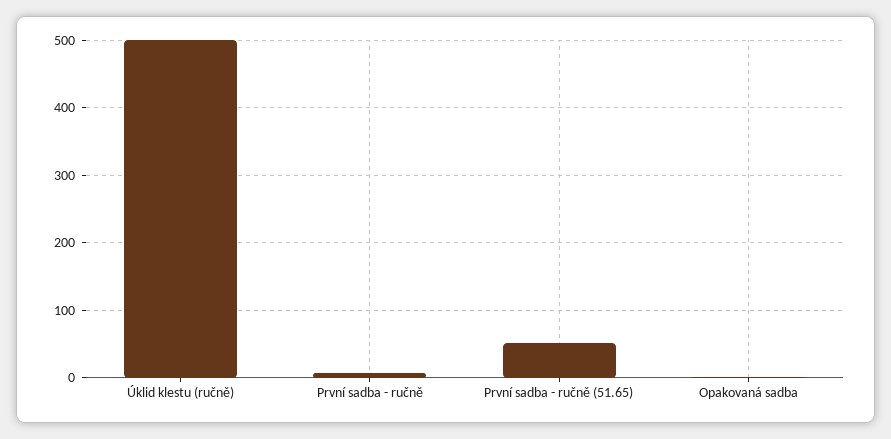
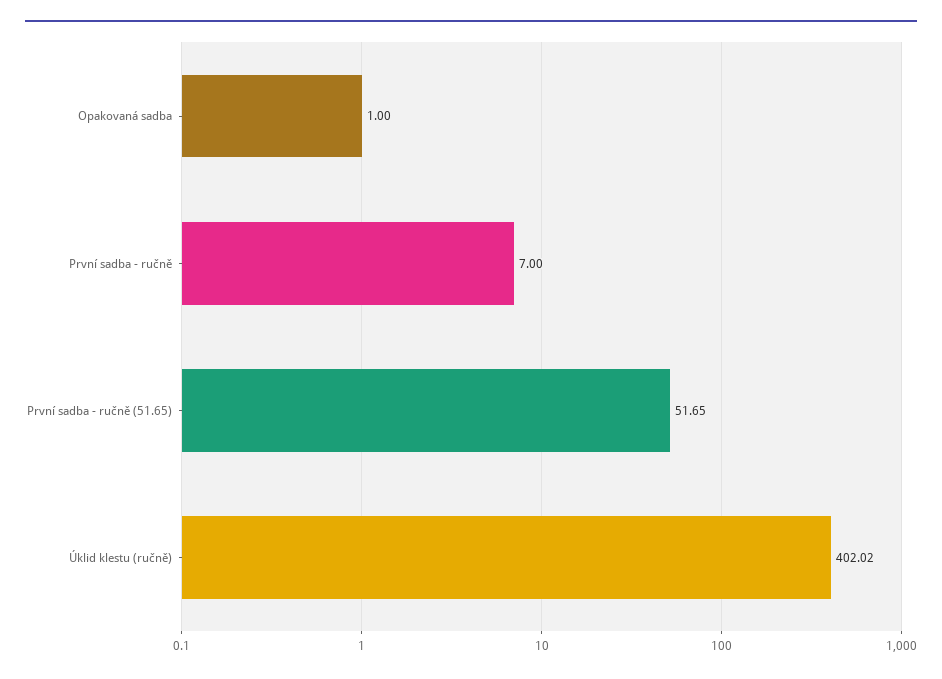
  {
-   "Úklid klestu (ručně)": 500,
+   "Úklid klestu (ručně)": 402.02,
    "První sadba - ručně": 7,
    "První sadba - ručně (51.65)": 51.65,
    "Opakovaná sadba": 1
  }

